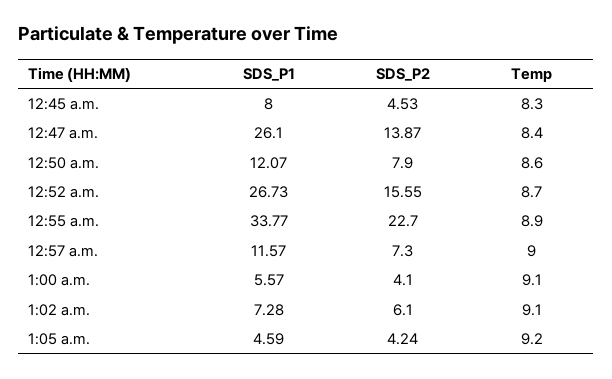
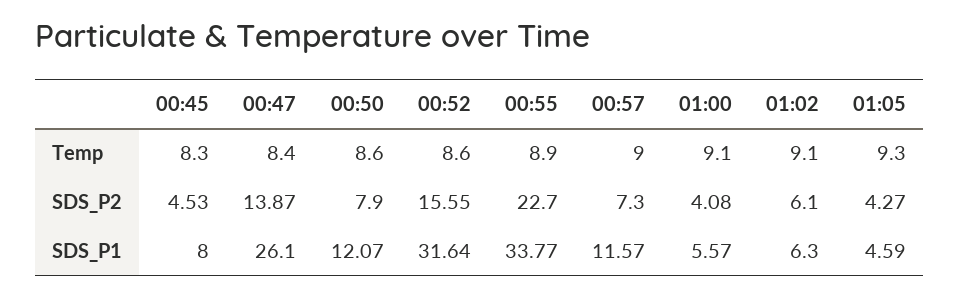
  {
    "SDS_P1": {
      "12:45 a.m.": 8,
      "12:47 a.m.": 26.1,
      "12:50 a.m.": 12.07,
-     "12:52 a.m.": 26.73,
+     "12:52 a.m.": 31.64,
      "12:55 a.m.": 33.77,
      "12:57 a.m.": 11.57,
      "1:00 a.m.": 5.57,
-     "1:02 a.m.": 7.28,
+     "1:02 a.m.": 6.3,
      "1:05 a.m.": 4.59
    },
    "SDS_P2": {
      "12:45 a.m.": 4.53,
      "12:47 a.m.": 13.87,
      "12:50 a.m.": 7.9,
      "12:52 a.m.": 15.55,
      "12:55 a.m.": 22.7,
      "12:57 a.m.": 7.3,
-     "1:00 a.m.": 4.1,
+     "1:00 a.m.": 4.08,
      "1:02 a.m.": 6.1,
-     "1:05 a.m.": 4.24
+     "1:05 a.m.": 4.27
    },
    "Temp": {
      "12:45 a.m.": 8.3,
      "12:47 a.m.": 8.4,
      "12:50 a.m.": 8.6,
-     "12:52 a.m.": 8.7,
+     "12:52 a.m.": 8.6,
      "12:55 a.m.": 8.9,
      "12:57 a.m.": 9,
      "1:00 a.m.": 9.1,
      "1:02 a.m.": 9.1,
-     "1:05 a.m.": 9.2
+     "1:05 a.m.": 9.3
    }
  }

